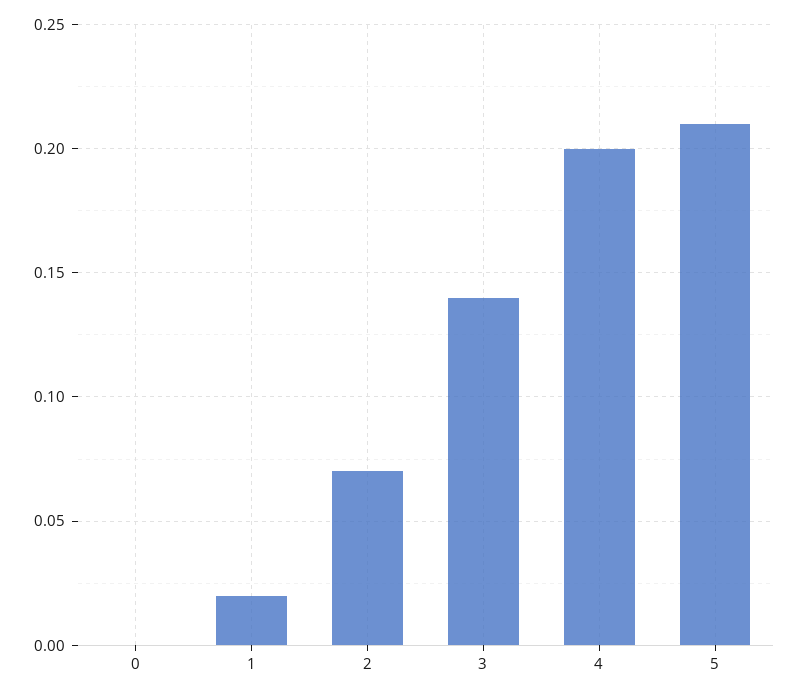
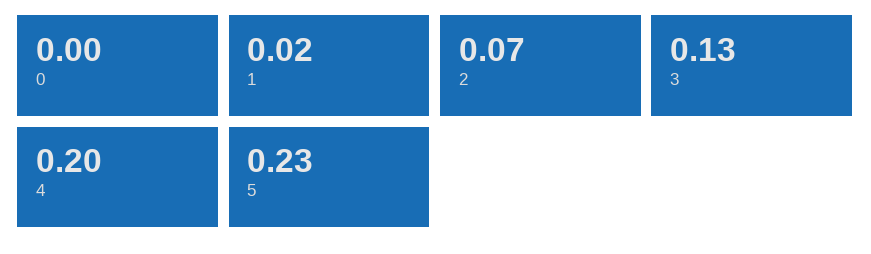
  {
    "0": 0,
    "1": 0.02,
    "2": 0.07,
-   "3": 0.14,
+   "3": 0.13,
    "4": 0.2,
-   "5": 0.21
+   "5": 0.23
  }

